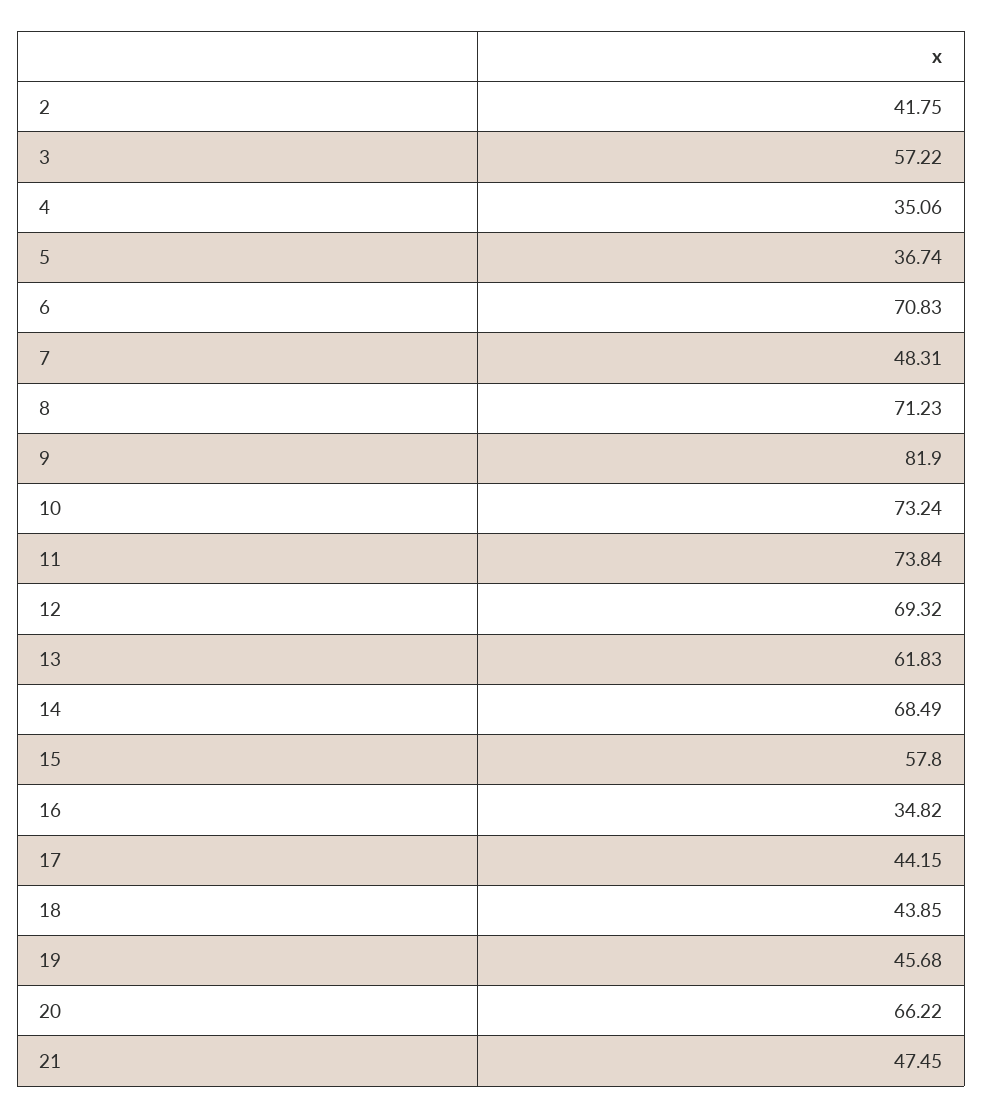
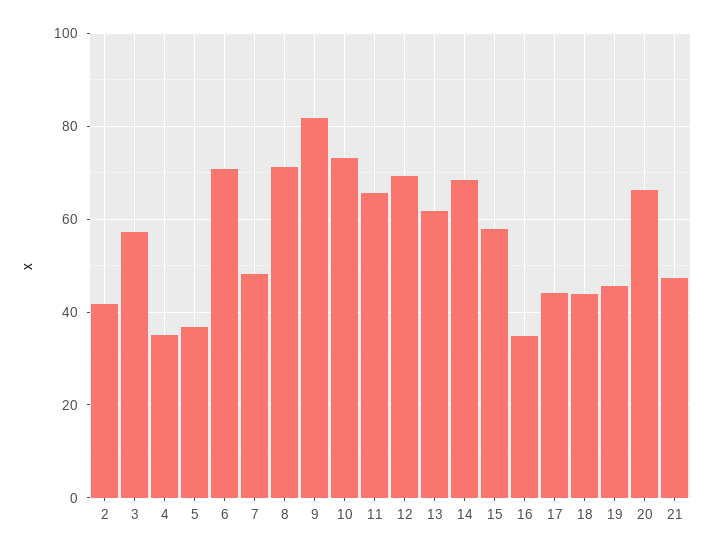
  {
    "2": 41.75,
    "3": 57.22,
    "4": 35.06,
    "5": 36.74,
    "6": 70.83,
    "7": 48.31,
    "8": 71.23,
    "9": 81.9,
    "10": 73.24,
-   "11": 73.84,
+   "11": 66,
    "12": 69.32,
    "13": 61.83,
    "14": 68.49,
    "15": 57.8,
    "16": 34.82,
    "17": 44.15,
    "18": 43.85,
    "19": 45.68,
    "20": 66.22,
    "21": 47.45
  }

